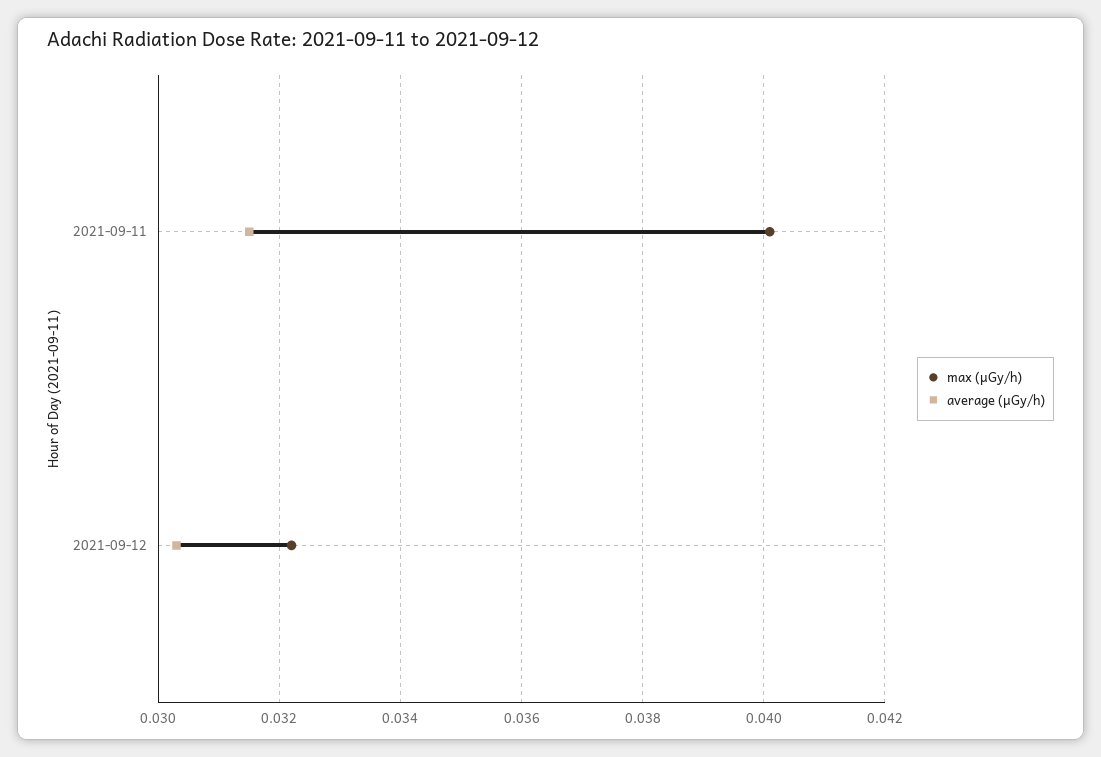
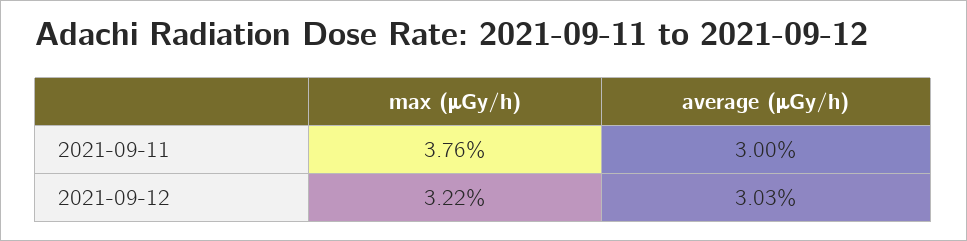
  {
    "max (μGy/h)": {
-     "2021-09-11": 0.04,
+     "2021-09-11": 0.0376,
      "2021-09-12": 0.0322
    },
    "average (μGy/h)": {
-     "2021-09-11": 0.0315,
+     "2021-09-11": 0.03,
      "2021-09-12": 0.0303
    }
  }

